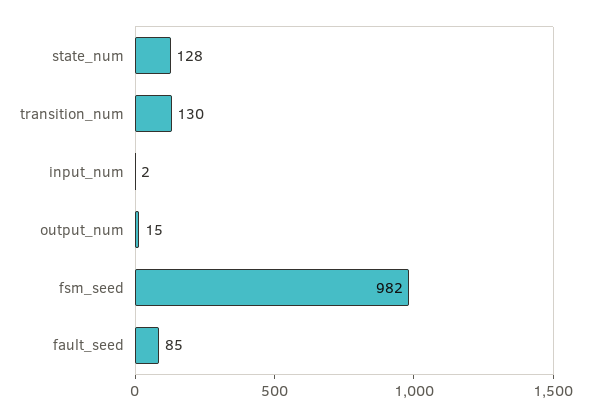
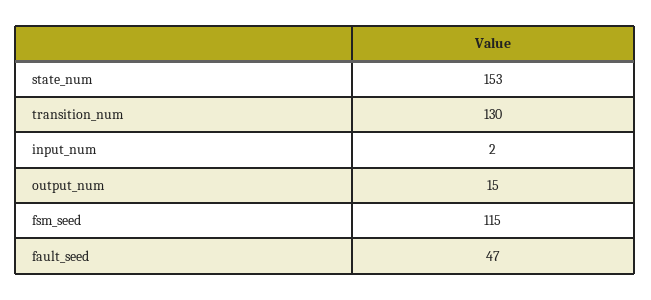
  {
-   "state_num": 128,
+   "state_num": 153,
    "transition_num": 130,
    "input_num": 2,
    "output_num": 15,
-   "fsm_seed": 982,
+   "fsm_seed": 115,
-   "fault_seed": 85
+   "fault_seed": 47
  }

